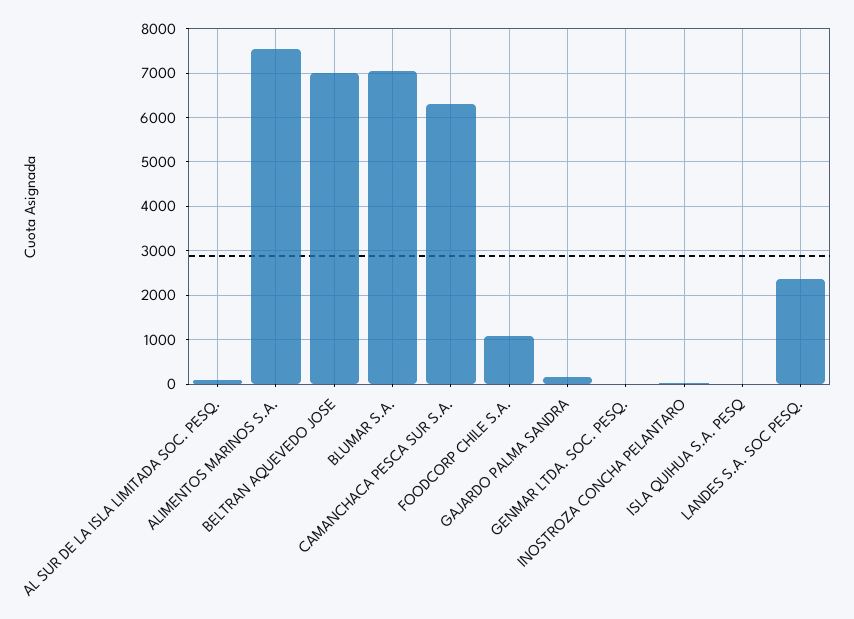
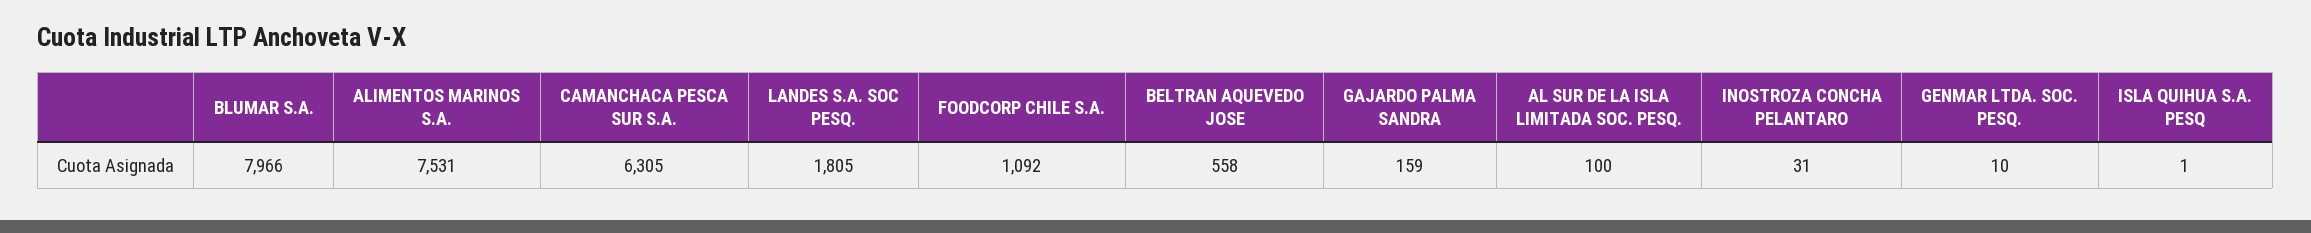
  {
    "AL SUR DE LA ISLA LIMITADA SOC. PESQ.": 100,
    "ALIMENTOS MARINOS S.A.": 7531,
-   "BELTRAN AQUEVEDO JOSE": 7000,
+   "BELTRAN AQUEVEDO JOSE": 558,
-   "BLUMAR S.A.": 7000,
+   "BLUMAR S.A.": 7966,
    "CAMANCHACA PESCA SUR S.A.": 6305,
    "FOODCORP CHILE S.A.": 1092,
    "GAJARDO PALMA SANDRA": 159,
    "GENMAR LTDA. SOC. PESQ.": 10,
    "INOSTROZA CONCHA PELANTARO": 31,
    "ISLA QUIHUA S.A. PESQ": 1,
-   "LANDES S.A. SOC PESQ.": 2400
+   "LANDES S.A. SOC PESQ.": 1805
  }

